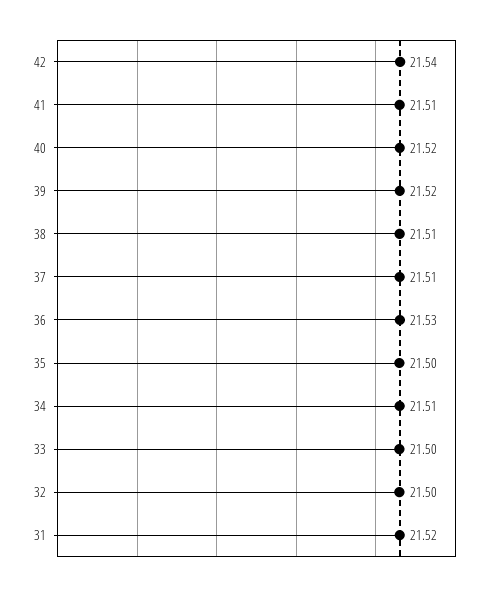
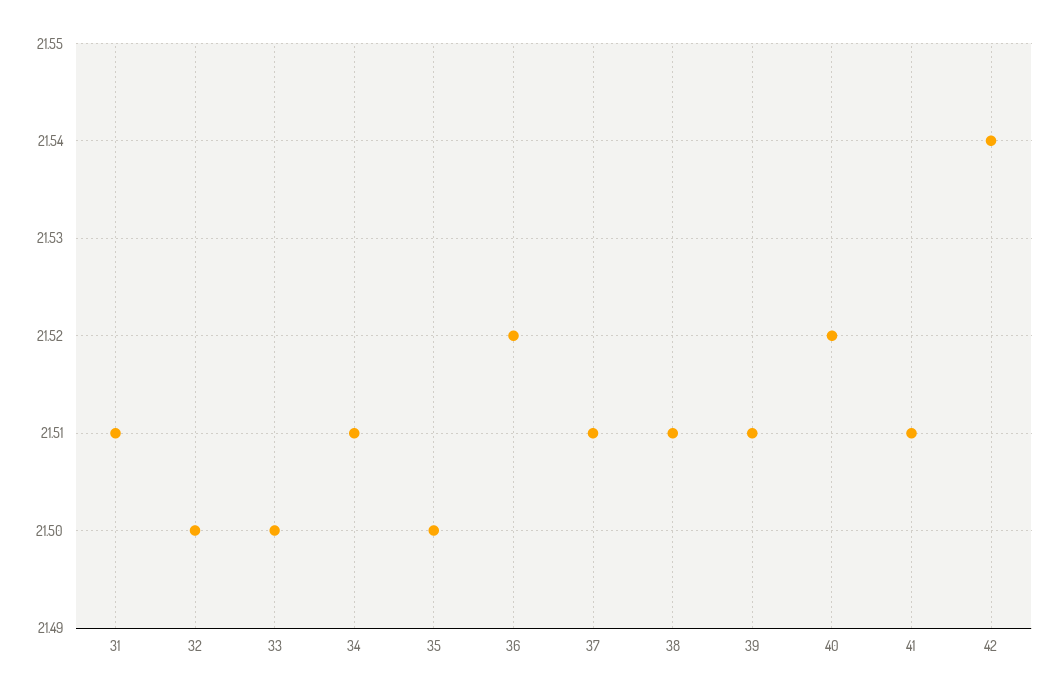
  {
    "42": 21.54,
    "41": 21.51,
    "40": 21.52,
-   "39": 21.52,
+   "39": 21.51,
    "38": 21.51,
    "37": 21.51,
-   "36": 21.53,
+   "36": 21.52,
    "35": 21.5,
    "34": 21.51,
    "33": 21.5,
    "32": 21.5,
-   "31": 21.52
+   "31": 21.51
  }

